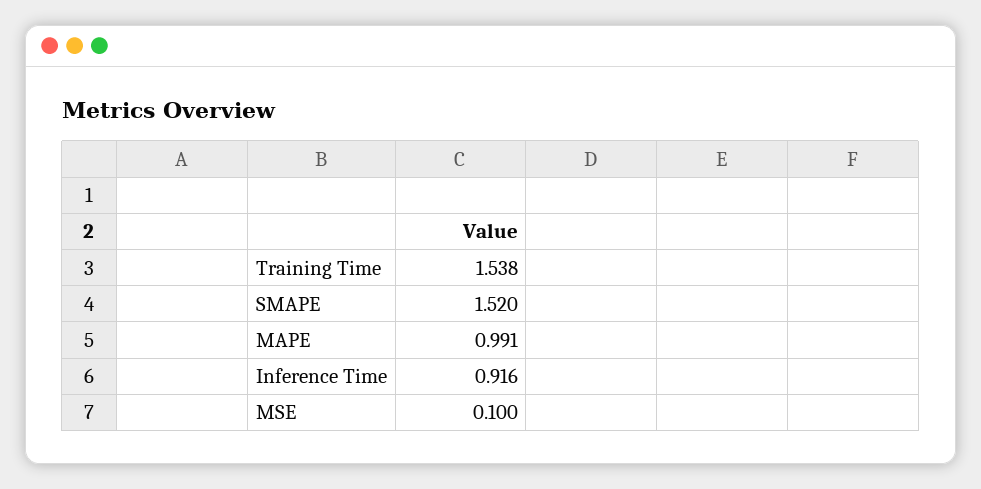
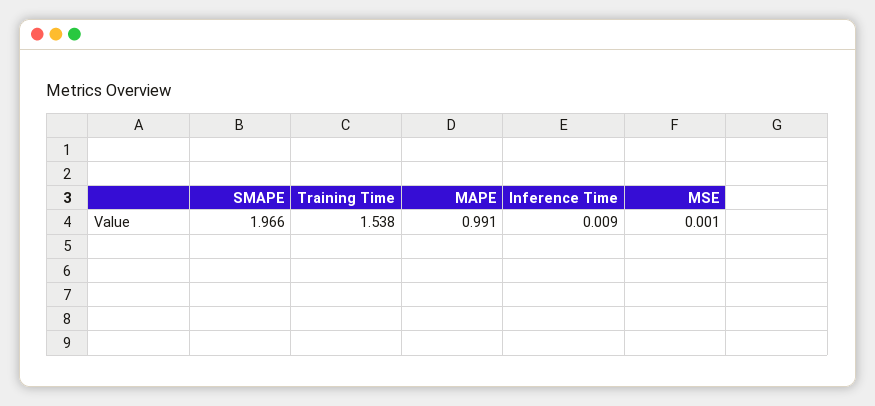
  {
    "Training Time": 1.538,
-   "SMAPE": 1.52,
+   "SMAPE": 1.966,
    "MAPE": 0.991,
-   "Inference Time": 0.916,
+   "Inference Time": 0.009,
-   "MSE": 0.1
+   "MSE": 0.001
  }

